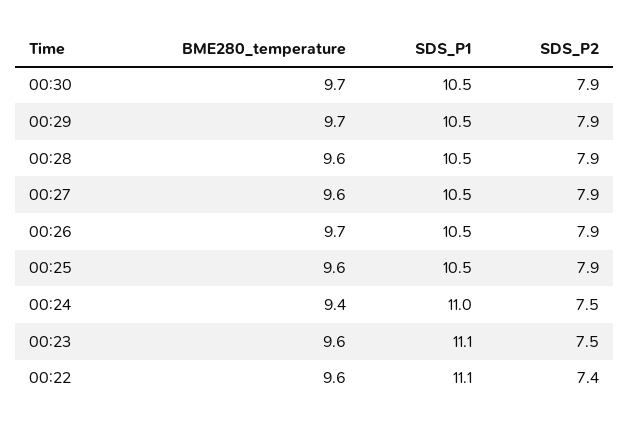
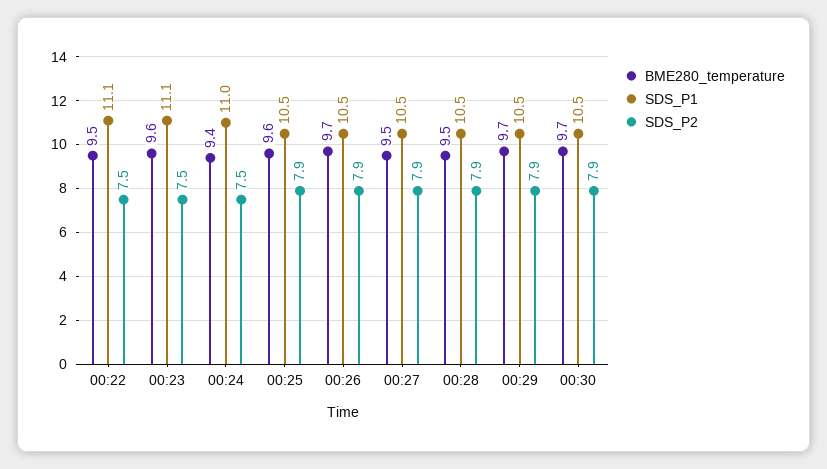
  {
    "BME280_temperature": {
      "00:30": 9.7,
      "00:29": 9.7,
-     "00:28": 9.6,
+     "00:28": 9.5,
-     "00:27": 9.6,
+     "00:27": 9.5,
      "00:26": 9.7,
      "00:25": 9.6,
      "00:24": 9.4,
      "00:23": 9.6,
-     "00:22": 9.6
+     "00:22": 9.5
    },
    "SDS_P1": {
      "00:30": 10.5,
      "00:29": 10.5,
      "00:28": 10.5,
      "00:27": 10.5,
      "00:26": 10.5,
      "00:25": 10.5,
      "00:24": 11,
      "00:23": 11.1,
      "00:22": 11.1
    },
    "SDS_P2": {
      "00:30": 7.9,
      "00:29": 7.9,
      "00:28": 7.9,
      "00:27": 7.9,
      "00:26": 7.9,
      "00:25": 7.9,
      "00:24": 7.5,
      "00:23": 7.5,
-     "00:22": 7.4
+     "00:22": 7.5
    }
  }

